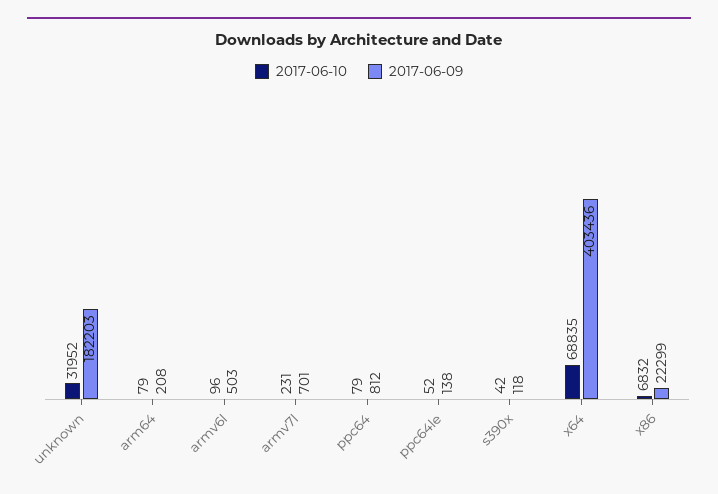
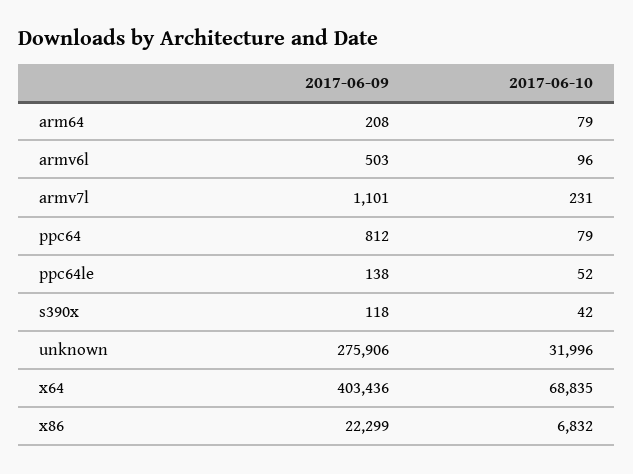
  {
    "2017-06-10": {
-     "unknown": 31952,
+     "unknown": 31996,
      "arm64": 79,
      "armv6l": 96,
      "armv7l": 231,
      "ppc64": 79,
      "ppc64le": 52,
      "s390x": 42,
      "x64": 68835,
      "x86": 6832
    },
    "2017-06-09": {
-     "unknown": 182203,
+     "unknown": 275906,
      "arm64": 208,
      "armv6l": 503,
-     "armv7l": 701,
+     "armv7l": 1101,
      "ppc64": 812,
      "ppc64le": 138,
      "s390x": 118,
      "x64": 403436,
      "x86": 22299
    }
  }

